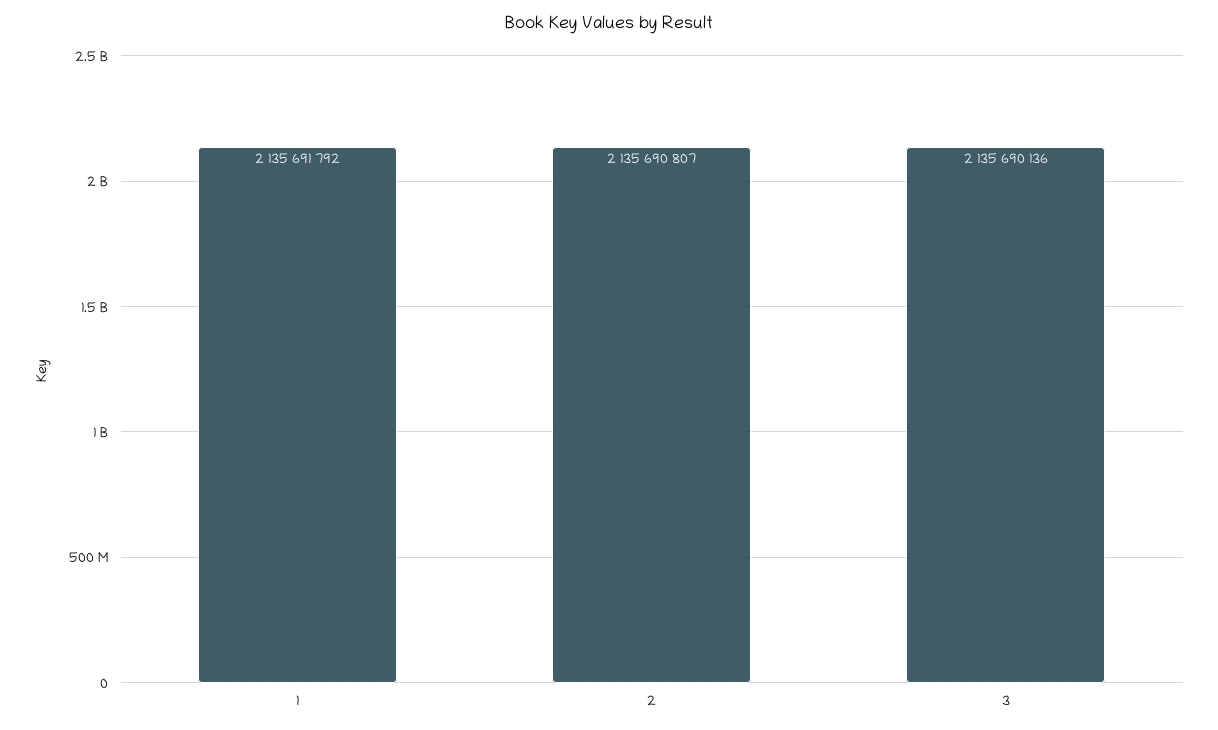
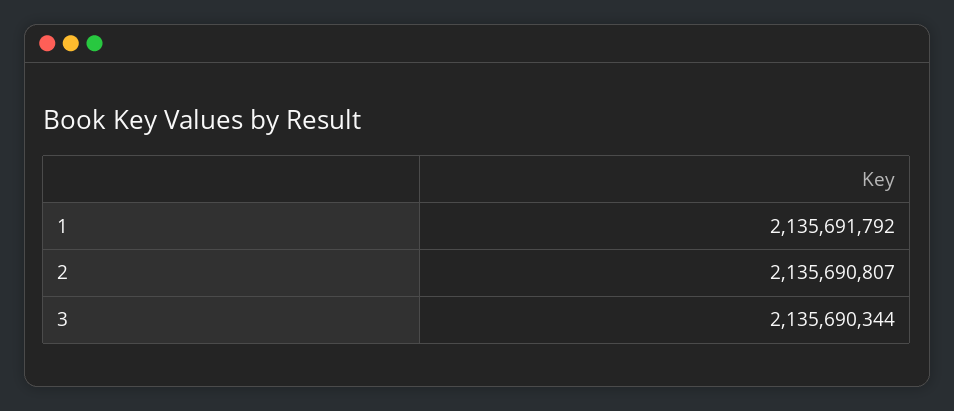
  {
    "1": 2135691792,
    "2": 2135690807,
-   "3": 2135690136
+   "3": 2135690344
  }

